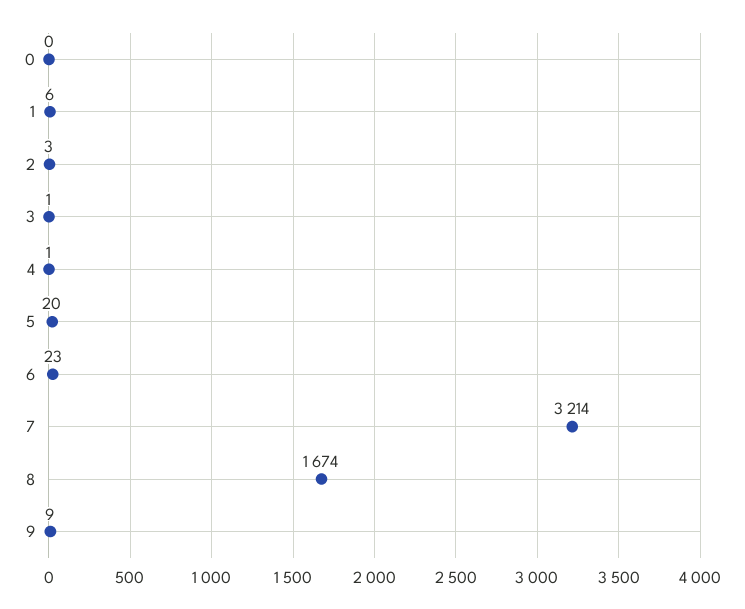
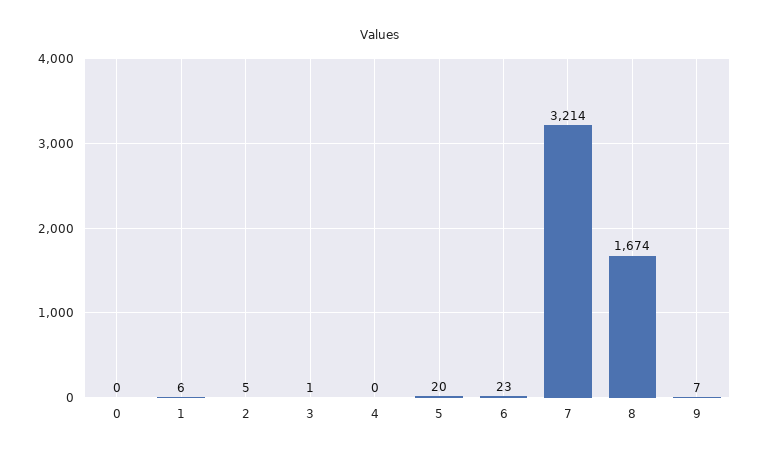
  {
    "0": 0,
    "1": 6,
-   "2": 3,
+   "2": 5,
    "3": 1,
-   "4": 1,
+   "4": 0,
    "5": 20,
    "6": 23,
    "7": 3214,
    "8": 1674,
-   "9": 9
+   "9": 7
  }

